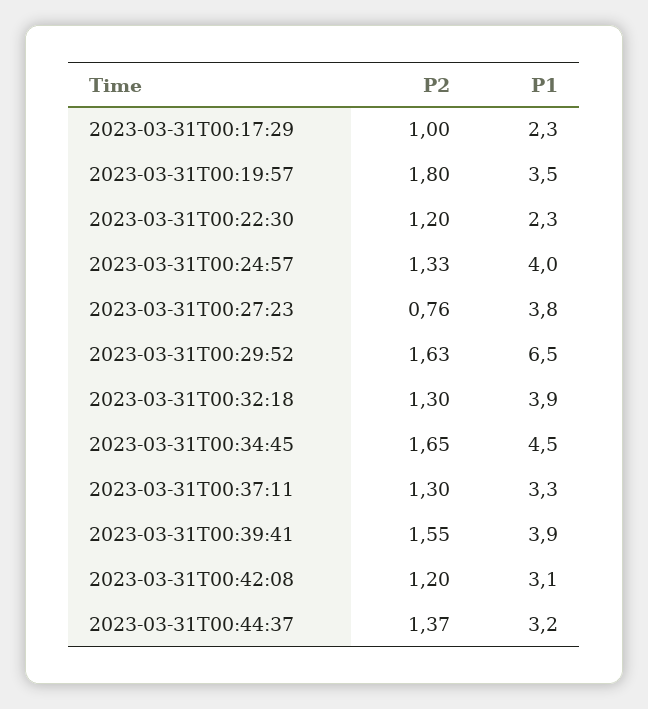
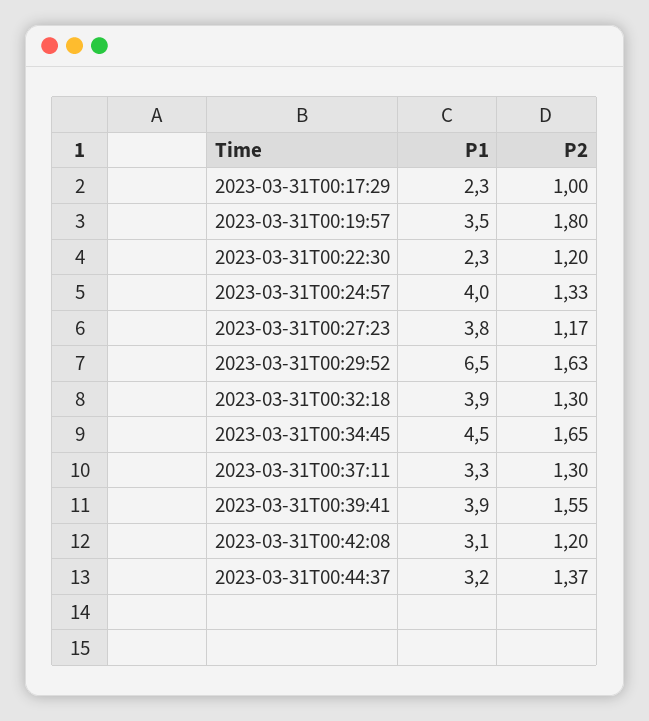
  {
    "P2": {
      "2023-03-31T00:17:29": 1,
      "2023-03-31T00:19:57": 1.8,
      "2023-03-31T00:22:30": 1.2,
      "2023-03-31T00:24:57": 1.33,
-     "2023-03-31T00:27:23": 0.76,
+     "2023-03-31T00:27:23": 1.17,
      "2023-03-31T00:29:52": 1.63,
      "2023-03-31T00:32:18": 1.3,
      "2023-03-31T00:34:45": 1.65,
      "2023-03-31T00:37:11": 1.3,
      "2023-03-31T00:39:41": 1.55,
      "2023-03-31T00:42:08": 1.2,
      "2023-03-31T00:44:37": 1.37
    },
    "P1": {
      "2023-03-31T00:17:29": 2.3,
      "2023-03-31T00:19:57": 3.5,
      "2023-03-31T00:22:30": 2.3,
      "2023-03-31T00:24:57": 4,
      "2023-03-31T00:27:23": 3.8,
      "2023-03-31T00:29:52": 6.5,
      "2023-03-31T00:32:18": 3.9,
      "2023-03-31T00:34:45": 4.5,
      "2023-03-31T00:37:11": 3.3,
      "2023-03-31T00:39:41": 3.9,
      "2023-03-31T00:42:08": 3.1,
      "2023-03-31T00:44:37": 3.2
    }
  }

